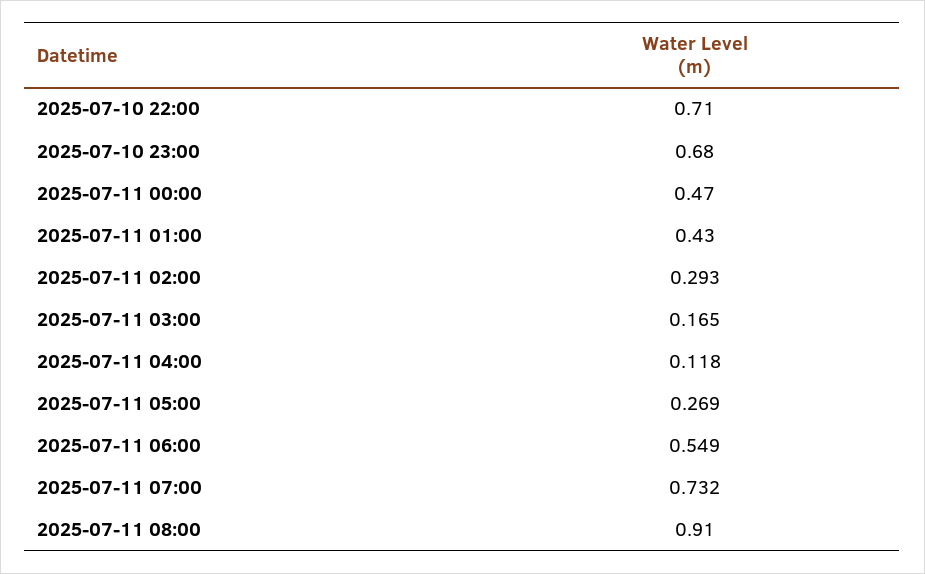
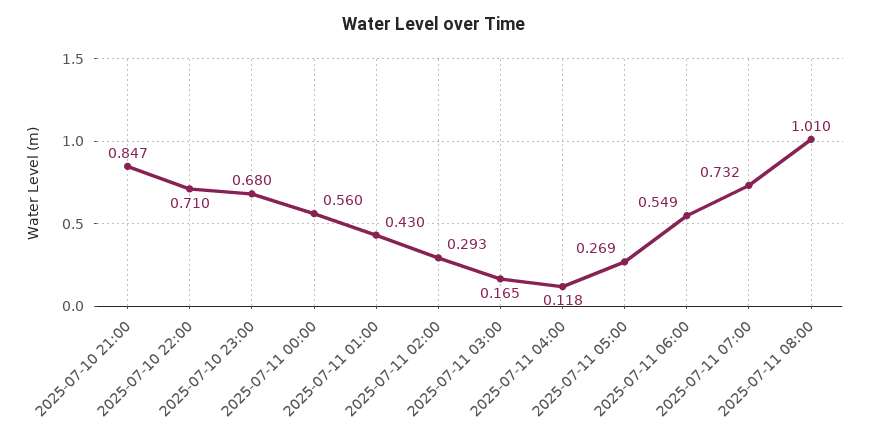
  {
    "2025-07-10 22:00": 0.71,
    "2025-07-10 23:00": 0.68,
-   "2025-07-11 00:00": 0.47,
+   "2025-07-11 00:00": 0.56,
    "2025-07-11 01:00": 0.43,
    "2025-07-11 02:00": 0.293,
    "2025-07-11 03:00": 0.165,
    "2025-07-11 04:00": 0.118,
    "2025-07-11 05:00": 0.269,
    "2025-07-11 06:00": 0.549,
    "2025-07-11 07:00": 0.732,
-   "2025-07-11 08:00": 0.91
+   "2025-07-11 08:00": 1.01,
+   "2025-07-10 21:00": 0.847
  }

